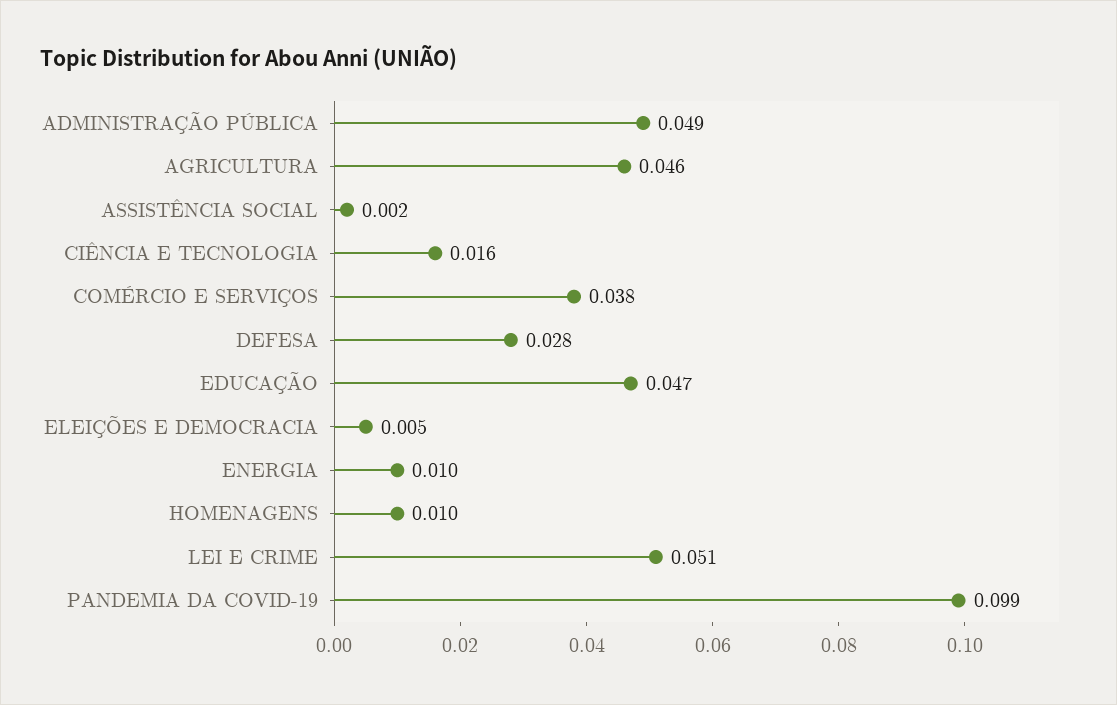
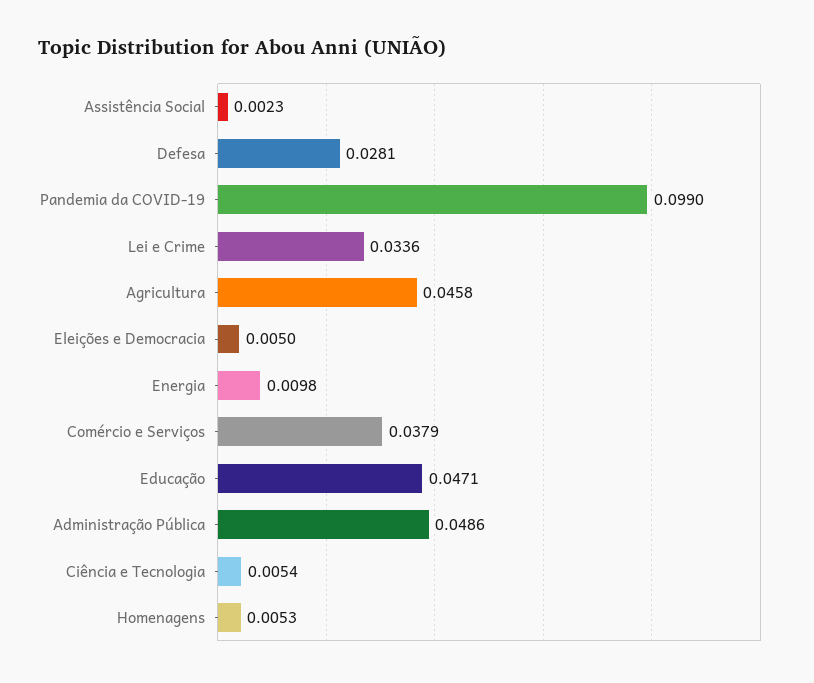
  {
    "ADMINISTRAÇÃO PÚBLICA": 0.0486,
    "AGRICULTURA": 0.0458,
    "ASSISTÊNCIA SOCIAL": 0.0023,
-   "CIÊNCIA E TECNOLOGIA": 0.016,
+   "CIÊNCIA E TECNOLOGIA": 0.0054,
    "COMÉRCIO E SERVIÇOS": 0.0379,
    "DEFESA": 0.0281,
    "EDUCAÇÃO": 0.0471,
    "ELEIÇÕES E DEMOCRACIA": 0.005,
    "ENERGIA": 0.0098,
-   "HOMENAGENS": 0.01,
+   "HOMENAGENS": 0.0053,
-   "LEI E CRIME": 0.051,
+   "LEI E CRIME": 0.0336,
    "PANDEMIA DA COVID-19": 0.099
  }

